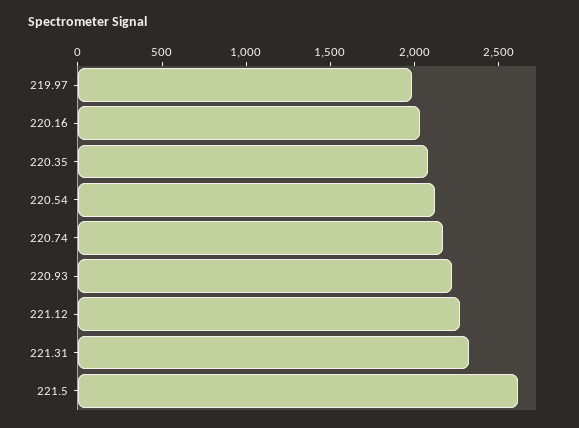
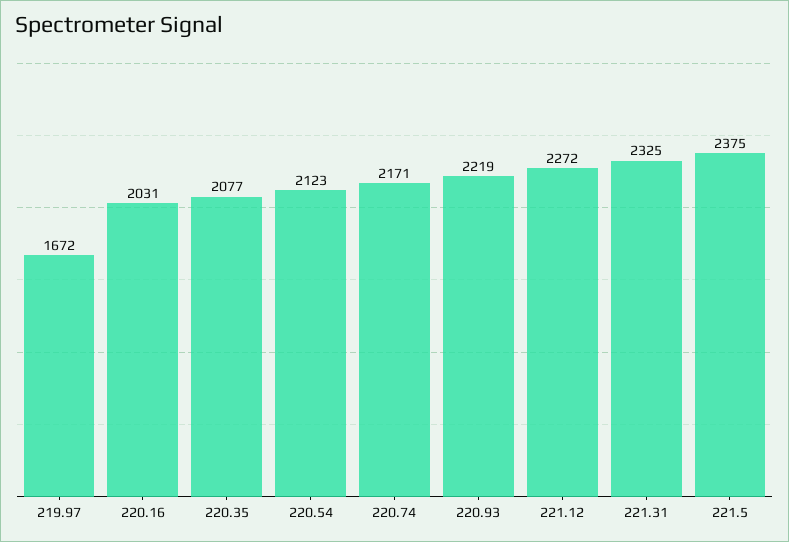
  {
-   "219.97": 2000,
+   "219.97": 1672,
    "220.16": 2031,
    "220.35": 2077,
    "220.54": 2123,
    "220.74": 2171,
    "220.93": 2219,
    "221.12": 2272,
    "221.31": 2325,
-   "221.5": 2600
+   "221.5": 2375
  }

